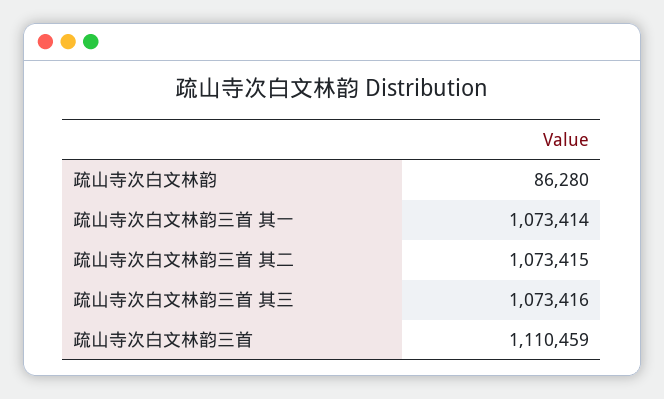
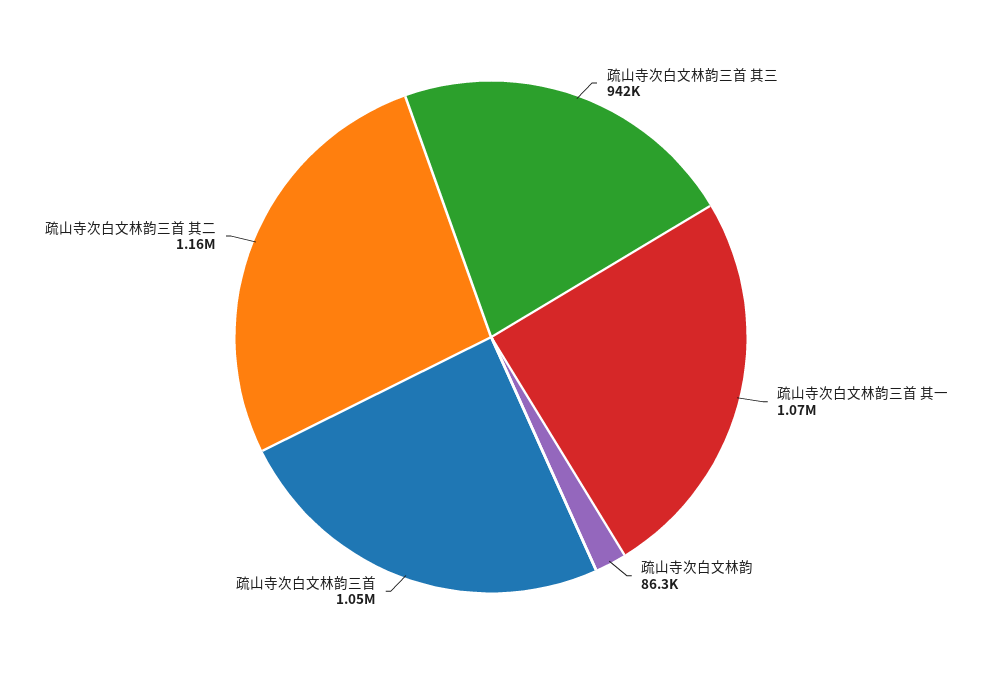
  {
    "疏山寺次白文林韵": 86280,
    "疏山寺次白文林韵三首 其一": 1073414,
-   "疏山寺次白文林韵三首 其二": 1073415,
+   "疏山寺次白文林韵三首 其二": 1160000,
-   "疏山寺次白文林韵三首 其三": 1073416,
+   "疏山寺次白文林韵三首 其三": 942000,
-   "疏山寺次白文林韵三首": 1110459
+   "疏山寺次白文林韵三首": 1050000
  }

